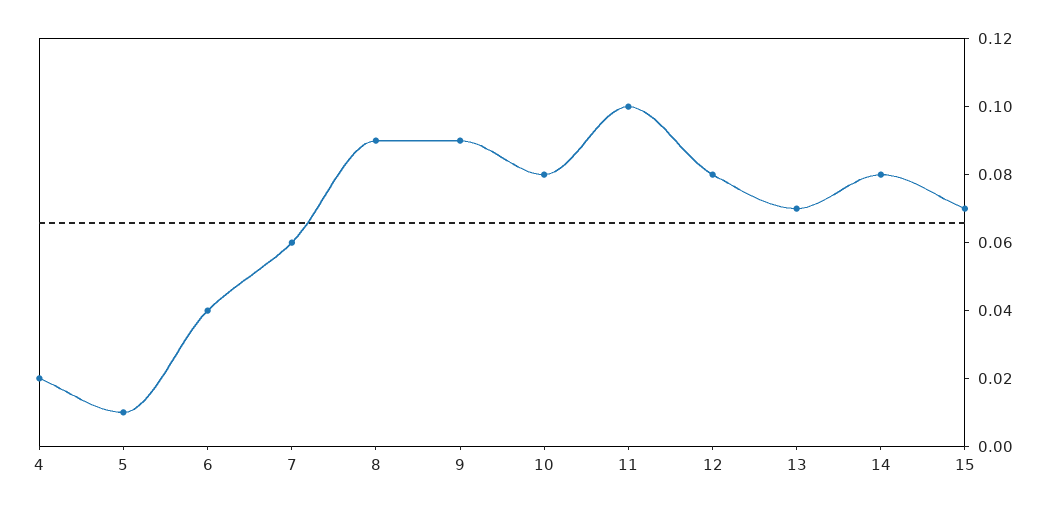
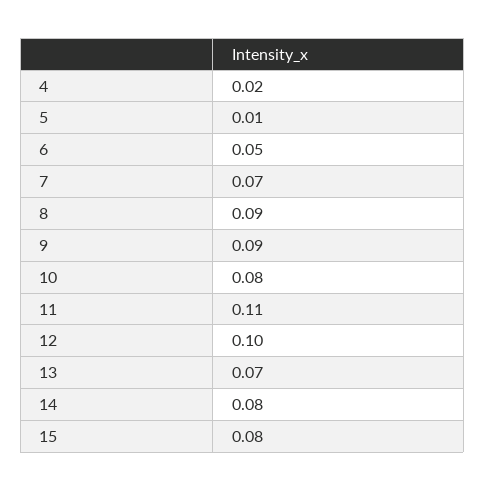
  {
    "4": 0.02,
    "5": 0.01,
-   "6": 0.04,
+   "6": 0.05,
-   "7": 0.06,
+   "7": 0.07,
    "8": 0.09,
    "9": 0.09,
    "10": 0.08,
-   "11": 0.1,
+   "11": 0.11,
-   "12": 0.08,
+   "12": 0.1,
    "13": 0.07,
    "14": 0.08,
-   "15": 0.07
+   "15": 0.08
  }

